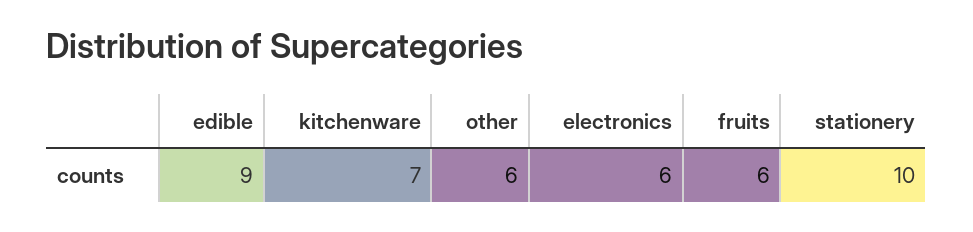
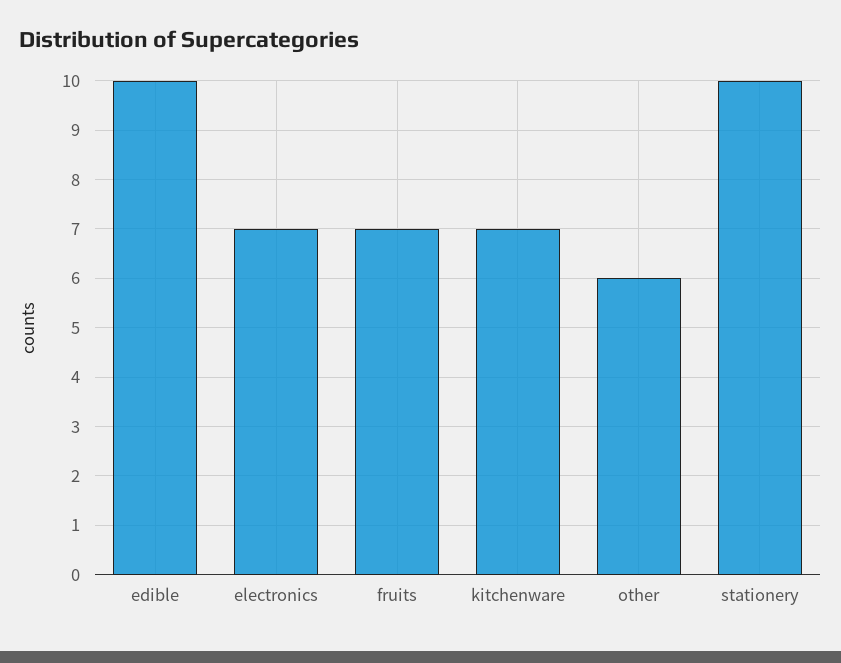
  {
-   "edible": 9,
+   "edible": 10,
    "kitchenware": 7,
    "other": 6,
-   "electronics": 6,
+   "electronics": 7,
-   "fruits": 6,
+   "fruits": 7,
    "stationery": 10
  }

